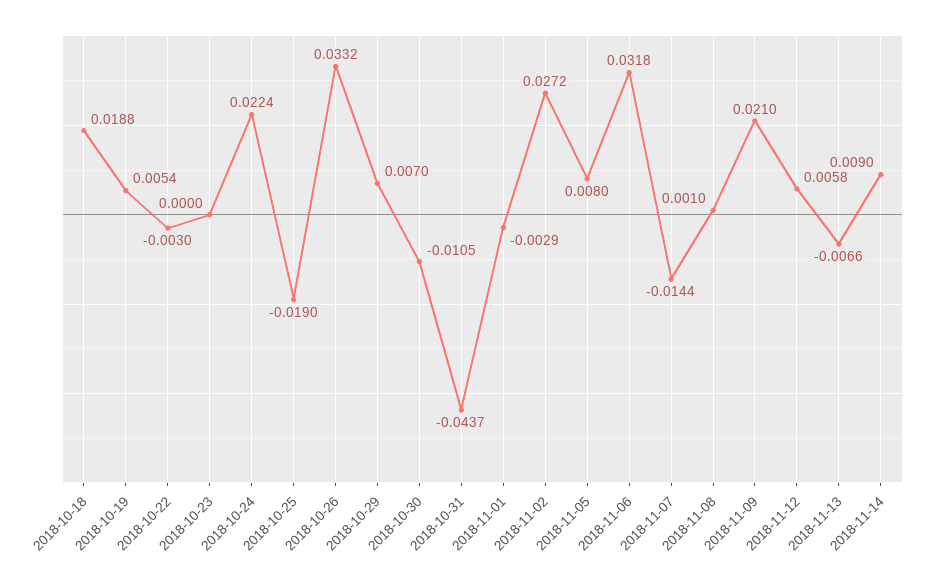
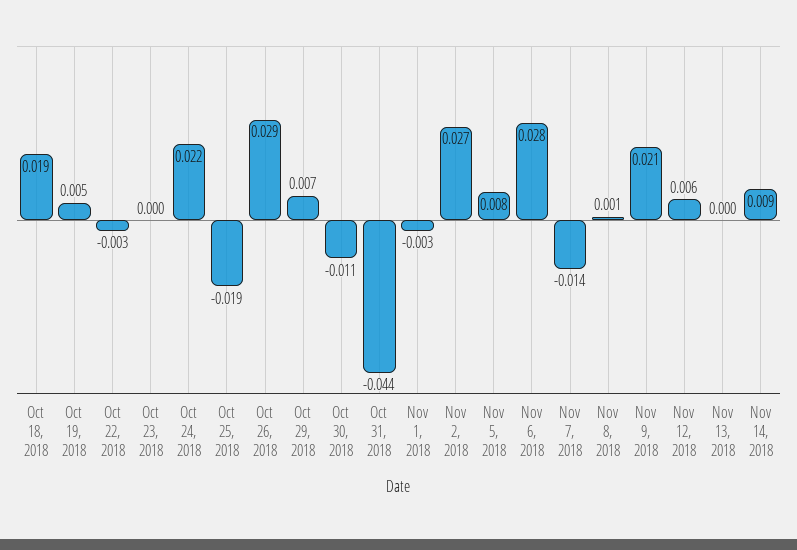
  {
    "2018-10-18": 0.0188,
    "2018-10-19": 0.0054,
    "2018-10-22": -0.003,
    "2018-10-23": 0,
    "2018-10-24": 0.0224,
    "2018-10-25": -0.019,
-   "2018-10-26": 0.0332,
+   "2018-10-26": 0.029,
    "2018-10-29": 0.007,
    "2018-10-30": -0.0105,
    "2018-10-31": -0.0437,
    "2018-11-01": -0.0029,
    "2018-11-02": 0.0272,
    "2018-11-05": 0.008,
-   "2018-11-06": 0.0318,
+   "2018-11-06": 0.028,
    "2018-11-07": -0.0144,
    "2018-11-08": 0.001,
    "2018-11-09": 0.021,
    "2018-11-12": 0.0058,
-   "2018-11-13": -0.0066,
+   "2018-11-13": 0,
    "2018-11-14": 0.009
  }

